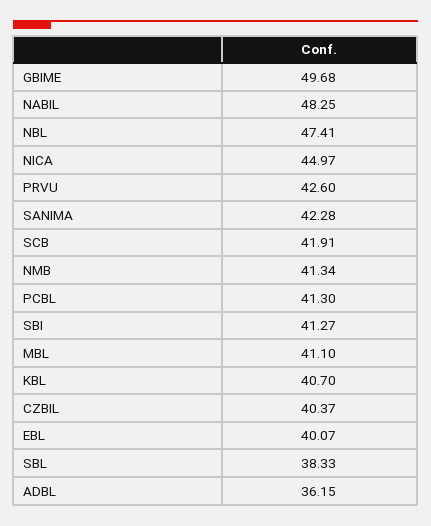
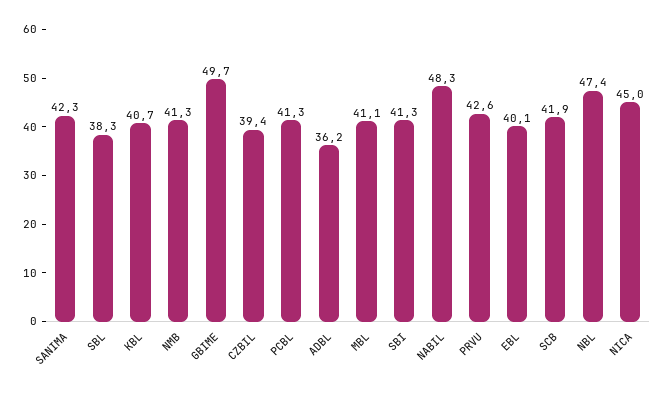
  {
    "GBIME": 49.68,
    "NABIL": 48.25,
    "NBL": 47.41,
    "NICA": 44.97,
    "PRVU": 42.6,
    "SANIMA": 42.28,
    "SCB": 41.91,
    "NMB": 41.34,
    "PCBL": 41.3,
    "SBI": 41.27,
    "MBL": 41.1,
    "KBL": 40.7,
-   "CZBIL": 40.37,
+   "CZBIL": 39.4,
    "EBL": 40.07,
    "SBL": 38.33,
    "ADBL": 36.15
  }

